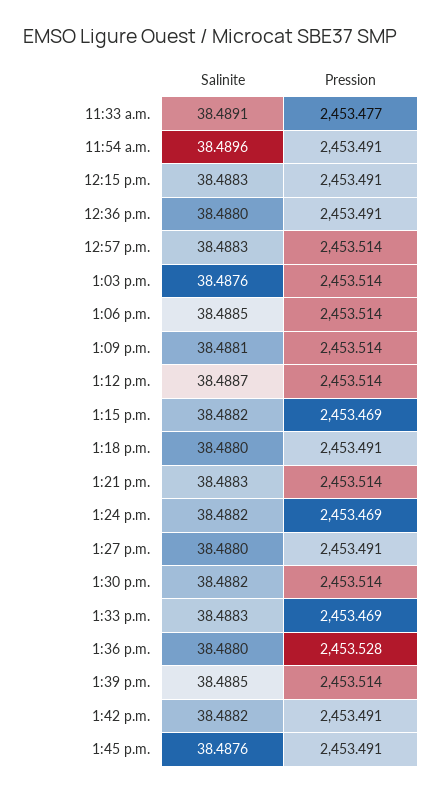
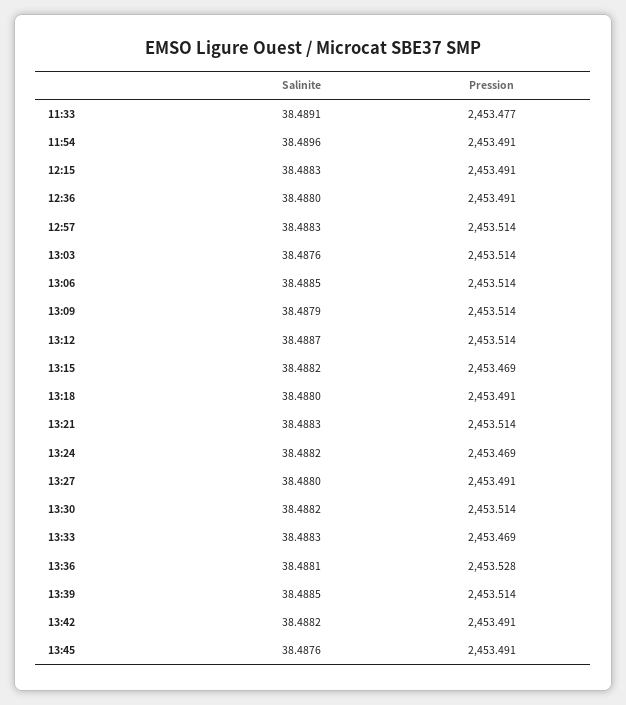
  {
    "Salinite": {
      "11:33 a.m.": 38.4891,
      "11:54 a.m.": 38.4896,
      "12:15 p.m.": 38.4883,
      "12:36 p.m.": 38.488,
      "12:57 p.m.": 38.4883,
      "1:03 p.m.": 38.4876,
      "1:06 p.m.": 38.4885,
-     "1:09 p.m.": 38.4881,
+     "1:09 p.m.": 38.4879,
      "1:12 p.m.": 38.4887,
      "1:15 p.m.": 38.4882,
      "1:18 p.m.": 38.488,
      "1:21 p.m.": 38.4883,
      "1:24 p.m.": 38.4882,
      "1:27 p.m.": 38.488,
      "1:30 p.m.": 38.4882,
      "1:33 p.m.": 38.4883,
-     "1:36 p.m.": 38.488,
+     "1:36 p.m.": 38.4881,
      "1:39 p.m.": 38.4885,
      "1:42 p.m.": 38.4882,
      "1:45 p.m.": 38.4876
    },
    "Pression": {
      "11:33 a.m.": 2453.477,
      "11:54 a.m.": 2453.491,
      "12:15 p.m.": 2453.491,
      "12:36 p.m.": 2453.491,
      "12:57 p.m.": 2453.514,
      "1:03 p.m.": 2453.514,
      "1:06 p.m.": 2453.514,
      "1:09 p.m.": 2453.514,
      "1:12 p.m.": 2453.514,
      "1:15 p.m.": 2453.469,
      "1:18 p.m.": 2453.491,
      "1:21 p.m.": 2453.514,
      "1:24 p.m.": 2453.469,
      "1:27 p.m.": 2453.491,
      "1:30 p.m.": 2453.514,
      "1:33 p.m.": 2453.469,
      "1:36 p.m.": 2453.528,
      "1:39 p.m.": 2453.514,
      "1:42 p.m.": 2453.491,
      "1:45 p.m.": 2453.491
    }
  }

